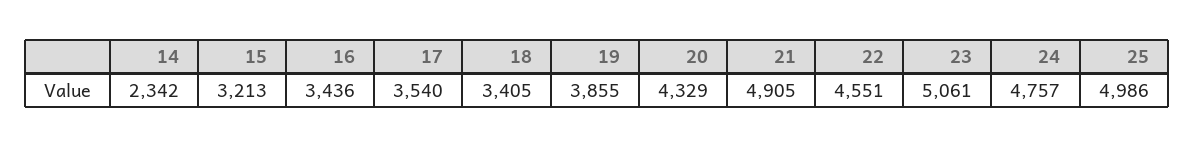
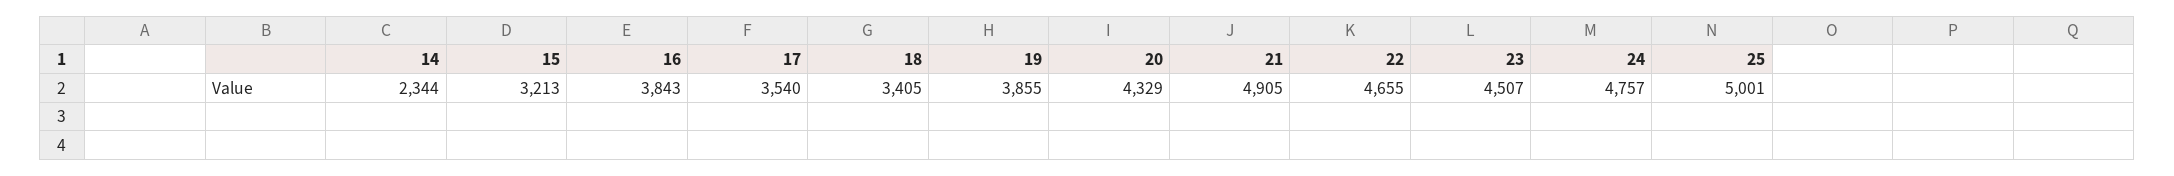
  {
-   "14": 2342,
+   "14": 2344,
    "15": 3213,
-   "16": 3436,
+   "16": 3843,
    "17": 3540,
    "18": 3405,
    "19": 3855,
    "20": 4329,
    "21": 4905,
-   "22": 4551,
+   "22": 4655,
-   "23": 5061,
+   "23": 4507,
    "24": 4757,
-   "25": 4986
+   "25": 5001
  }

